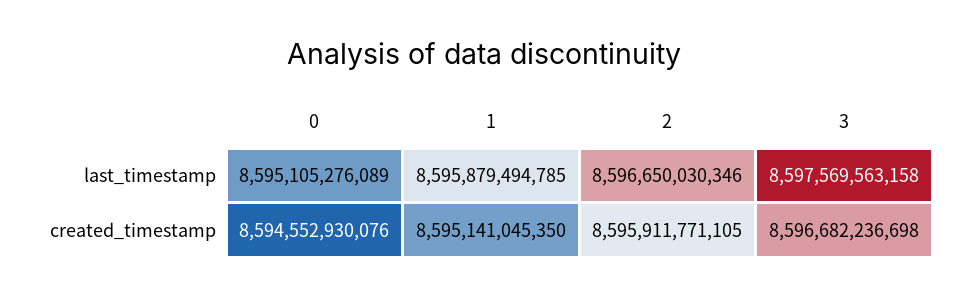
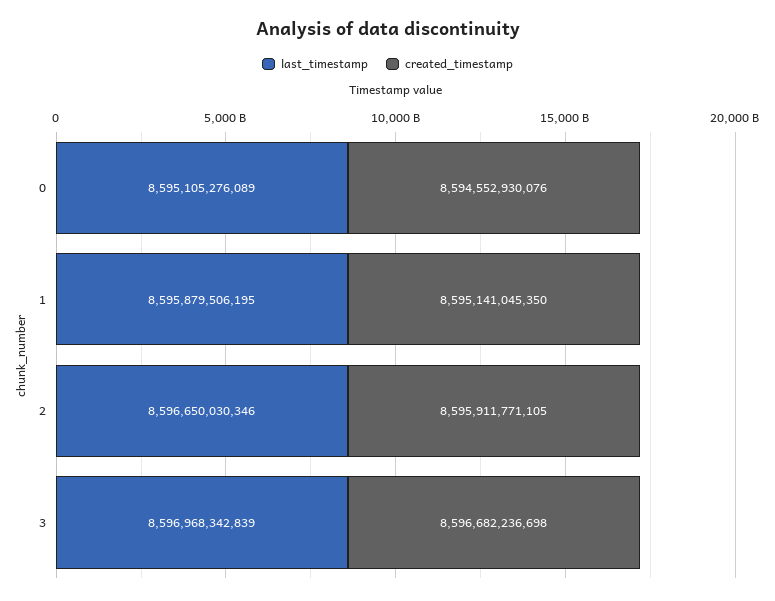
  {
    "last_timestamp": {
      "0": 8595105276089,
-     "1": 8595879494785,
+     "1": 8595879506195,
      "2": 8596650030346,
-     "3": 8597569563158
+     "3": 8596968342839
    },
    "created_timestamp": {
      "0": 8594552930076,
      "1": 8595141045350,
      "2": 8595911771105,
      "3": 8596682236698
    }
  }

